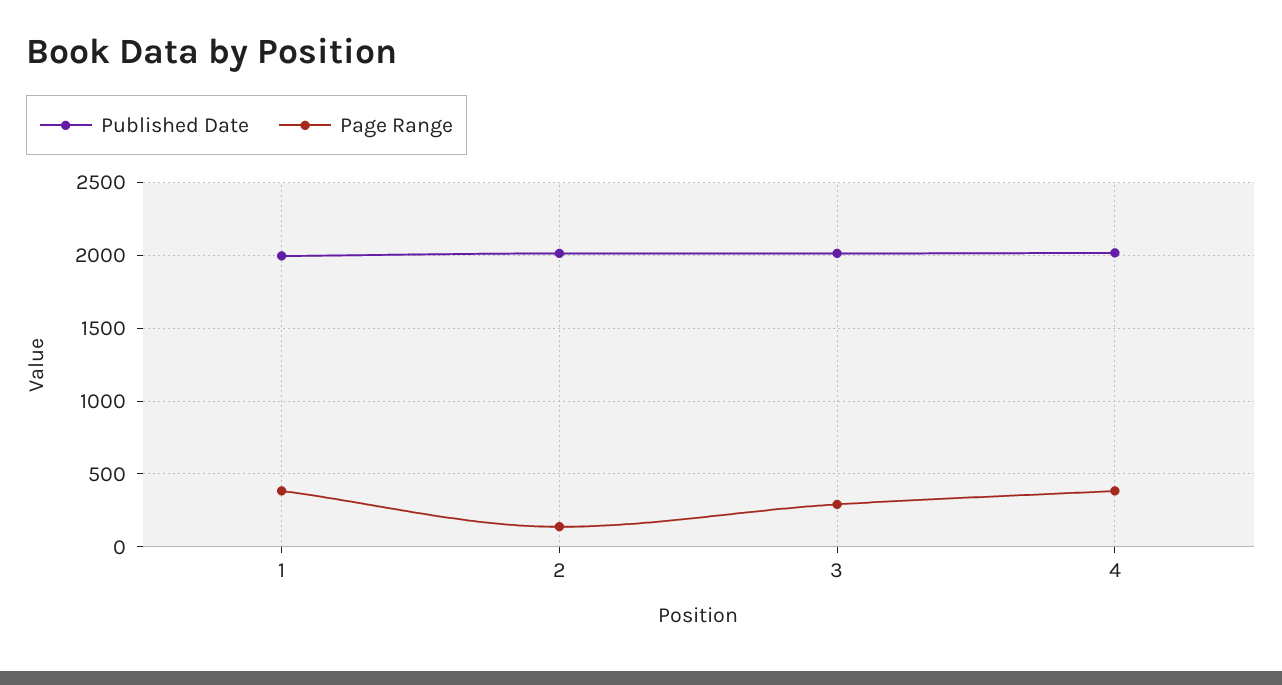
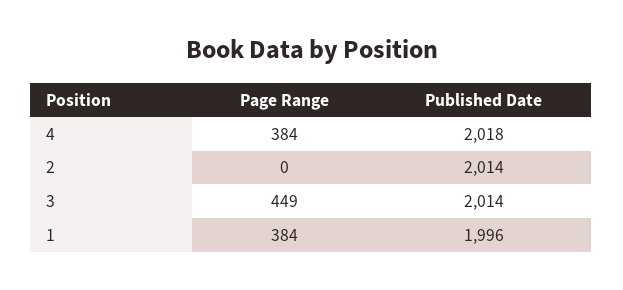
  {
    "Published Date": {
      "1": 1996,
      "2": 2014,
      "3": 2014,
      "4": 2018
    },
    "Page Range": {
      "1": 384,
-     "2": 150,
+     "2": 0,
-     "3": 300,
+     "3": 449,
      "4": 384
    }
  }

